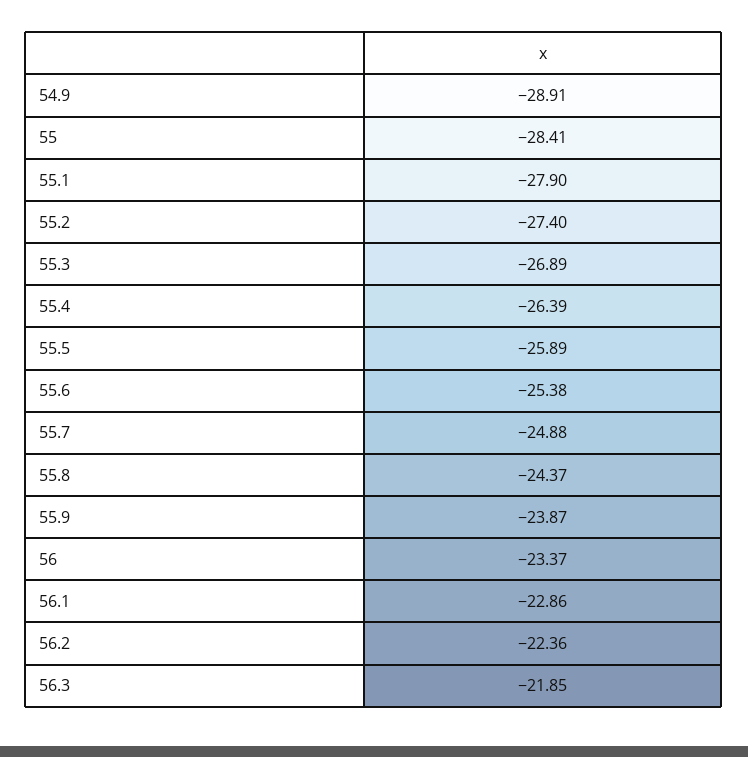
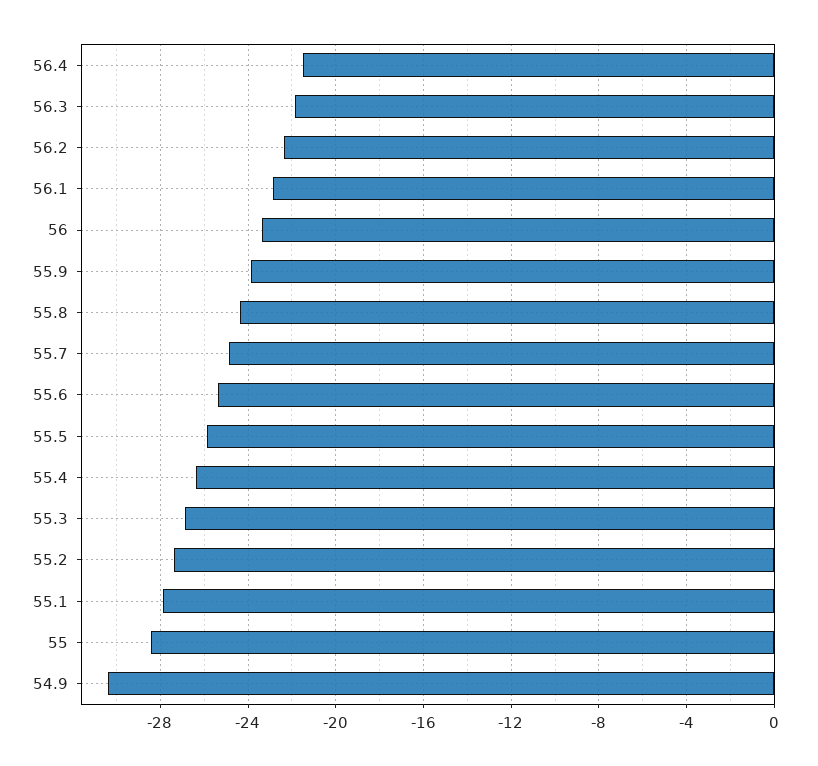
  {
-   "54.9": -28.91,
+   "54.9": -30.5,
    "55": -28.41,
    "55.1": -27.9,
    "55.2": -27.4,
    "55.3": -26.89,
    "55.4": -26.39,
    "55.5": -25.89,
    "55.6": -25.38,
    "55.7": -24.88,
    "55.8": -24.37,
    "55.9": -23.87,
    "56": -23.37,
    "56.1": -22.86,
    "56.2": -22.36,
-   "56.3": -21.85
+   "56.3": -21.85,
+   "56.4": -21.5
  }

